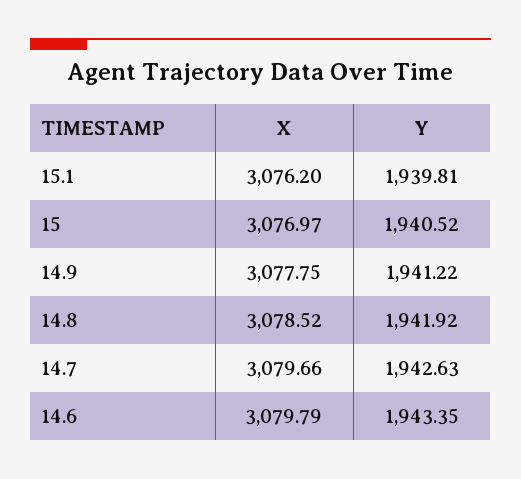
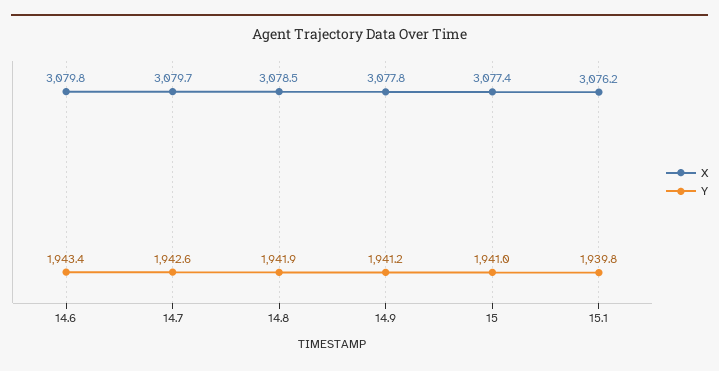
  {
    "X": {
      "15.1": 3076.2,
-     "15": 3076.97,
+     "15": 3077.4,
      "14.9": 3077.75,
      "14.8": 3078.52,
      "14.7": 3079.66,
      "14.6": 3079.79
    },
    "Y": {
      "15.1": 1939.81,
-     "15": 1940.52,
+     "15": 1941,
      "14.9": 1941.22,
      "14.8": 1941.92,
      "14.7": 1942.63,
      "14.6": 1943.35
    }
  }

